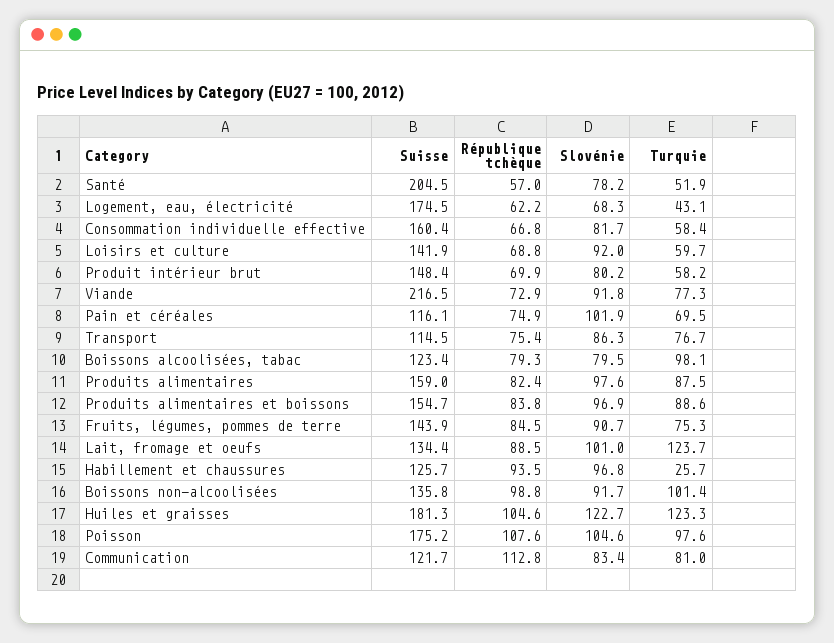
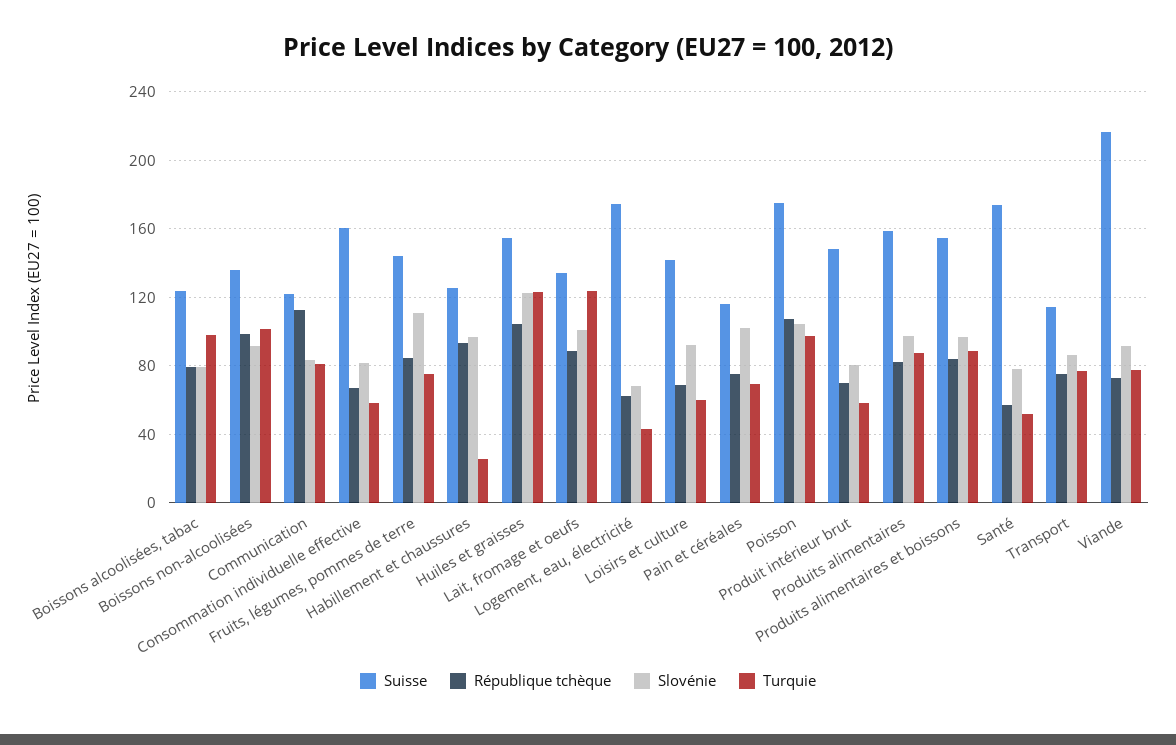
  {
    "Suisse": {
-     "Santé": 204.5,
+     "Santé": 175,
      "Logement, eau, électricité": 174.5,
      "Consommation individuelle effective": 160.4,
      "Loisirs et culture": 141.9,
      "Produit intérieur brut": 148.4,
      "Viande": 216.5,
      "Pain et céréales": 116.1,
      "Transport": 114.5,
      "Boissons alcoolisées, tabac": 123.4,
      "Produits alimentaires": 159,
      "Produits alimentaires et boissons": 154.7,
      "Fruits, légumes, pommes de terre": 143.9,
      "Lait, fromage et oeufs": 134.4,
      "Habillement et chaussures": 125.7,
      "Boissons non-alcoolisées": 135.8,
-     "Huiles et graisses": 181.3,
+     "Huiles et graisses": 155,
      "Poisson": 175.2,
      "Communication": 121.7
    },
    "République tchèque": {
      "Santé": 57,
      "Logement, eau, électricité": 62.2,
      "Consommation individuelle effective": 66.8,
      "Loisirs et culture": 68.8,
      "Produit intérieur brut": 69.9,
      "Viande": 72.9,
      "Pain et céréales": 74.9,
      "Transport": 75.4,
      "Boissons alcoolisées, tabac": 79.3,
      "Produits alimentaires": 82.4,
      "Produits alimentaires et boissons": 83.8,
      "Fruits, légumes, pommes de terre": 84.5,
      "Lait, fromage et oeufs": 88.5,
      "Habillement et chaussures": 93.5,
      "Boissons non-alcoolisées": 98.8,
      "Huiles et graisses": 104.6,
      "Poisson": 107.6,
      "Communication": 112.8
    },
    "Slovénie": {
      "Santé": 78.2,
      "Logement, eau, électricité": 68.3,
      "Consommation individuelle effective": 81.7,
      "Loisirs et culture": 92,
      "Produit intérieur brut": 80.2,
      "Viande": 91.8,
      "Pain et céréales": 101.9,
      "Transport": 86.3,
      "Boissons alcoolisées, tabac": 79.5,
      "Produits alimentaires": 97.6,
      "Produits alimentaires et boissons": 96.9,
-     "Fruits, légumes, pommes de terre": 90.7,
+     "Fruits, légumes, pommes de terre": 110,
      "Lait, fromage et oeufs": 101,
      "Habillement et chaussures": 96.8,
      "Boissons non-alcoolisées": 91.7,
      "Huiles et graisses": 122.7,
      "Poisson": 104.6,
      "Communication": 83.4
    },
    "Turquie": {
      "Santé": 51.9,
      "Logement, eau, électricité": 43.1,
      "Consommation individuelle effective": 58.4,
      "Loisirs et culture": 59.7,
      "Produit intérieur brut": 58.2,
      "Viande": 77.3,
      "Pain et céréales": 69.5,
      "Transport": 76.7,
      "Boissons alcoolisées, tabac": 98.1,
      "Produits alimentaires": 87.5,
      "Produits alimentaires et boissons": 88.6,
      "Fruits, légumes, pommes de terre": 75.3,
      "Lait, fromage et oeufs": 123.7,
      "Habillement et chaussures": 25.7,
      "Boissons non-alcoolisées": 101.4,
      "Huiles et graisses": 123.3,
      "Poisson": 97.6,
      "Communication": 81
    }
  }

